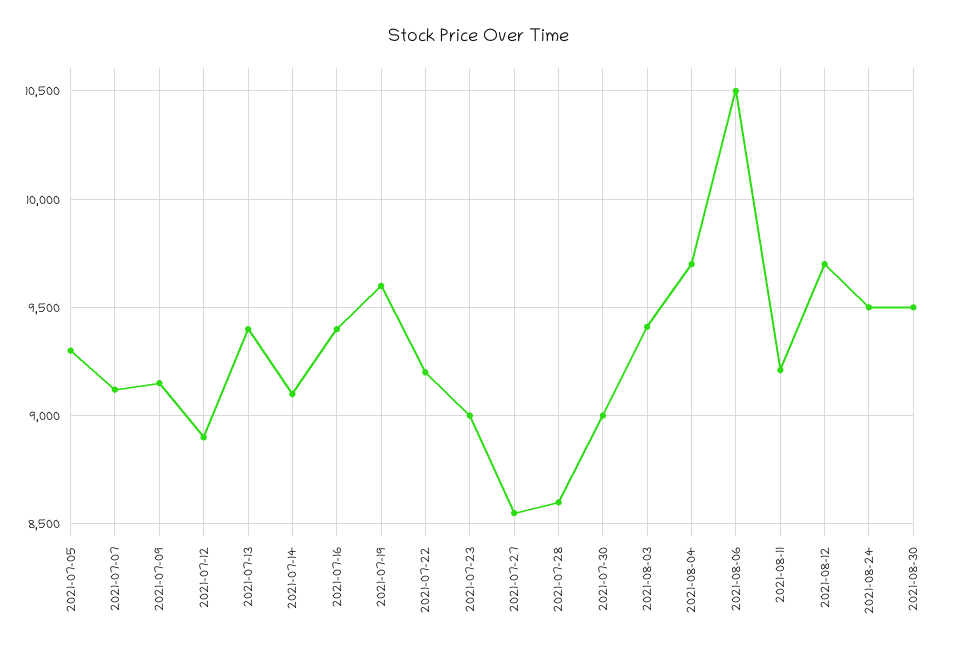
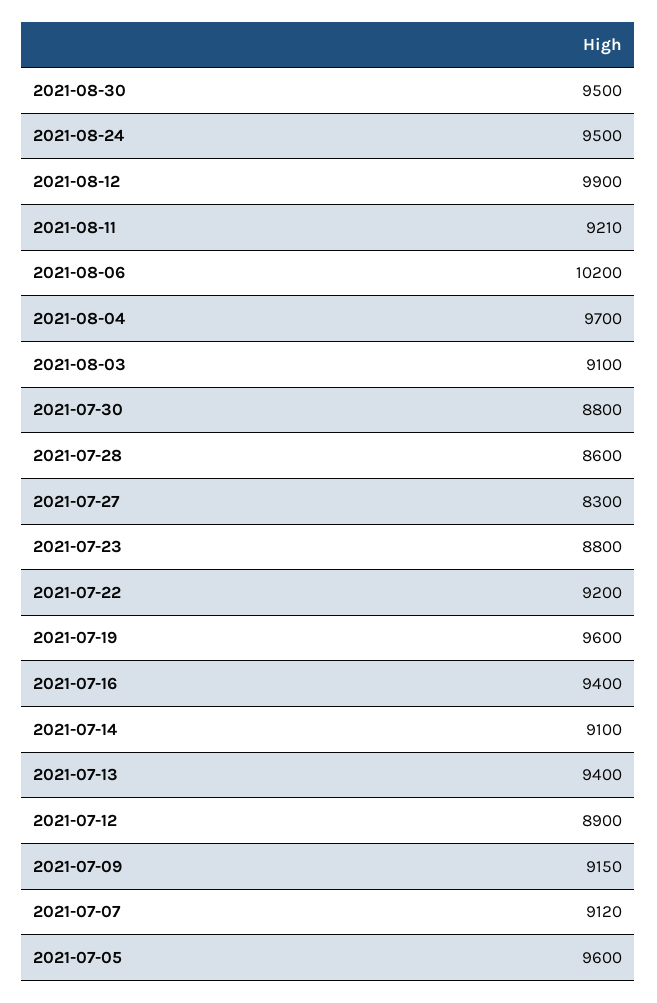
  {
-   "2021-07-05": 9300,
+   "2021-07-05": 9600,
    "2021-07-07": 9120,
    "2021-07-09": 9150,
    "2021-07-12": 8900,
    "2021-07-13": 9400,
    "2021-07-14": 9100,
    "2021-07-16": 9400,
    "2021-07-19": 9600,
    "2021-07-22": 9200,
-   "2021-07-23": 9000,
+   "2021-07-23": 8800,
-   "2021-07-27": 8550,
+   "2021-07-27": 8300,
    "2021-07-28": 8600,
-   "2021-07-30": 9000,
+   "2021-07-30": 8800,
-   "2021-08-03": 9400,
+   "2021-08-03": 9100,
    "2021-08-04": 9700,
-   "2021-08-06": 10500,
+   "2021-08-06": 10200,
    "2021-08-11": 9210,
-   "2021-08-12": 9700,
+   "2021-08-12": 9900,
    "2021-08-24": 9500,
    "2021-08-30": 9500
  }

